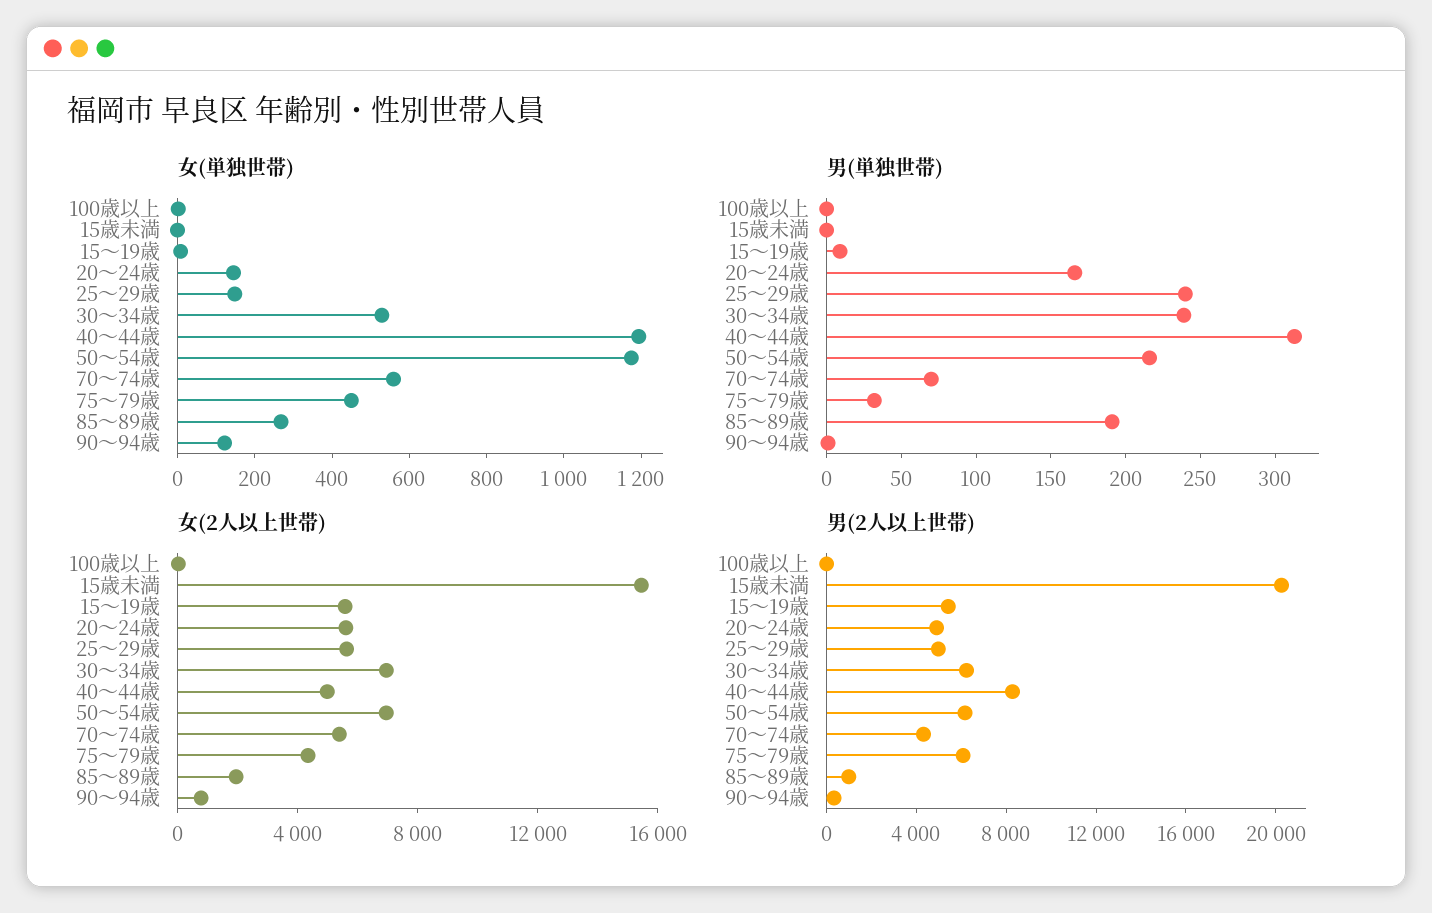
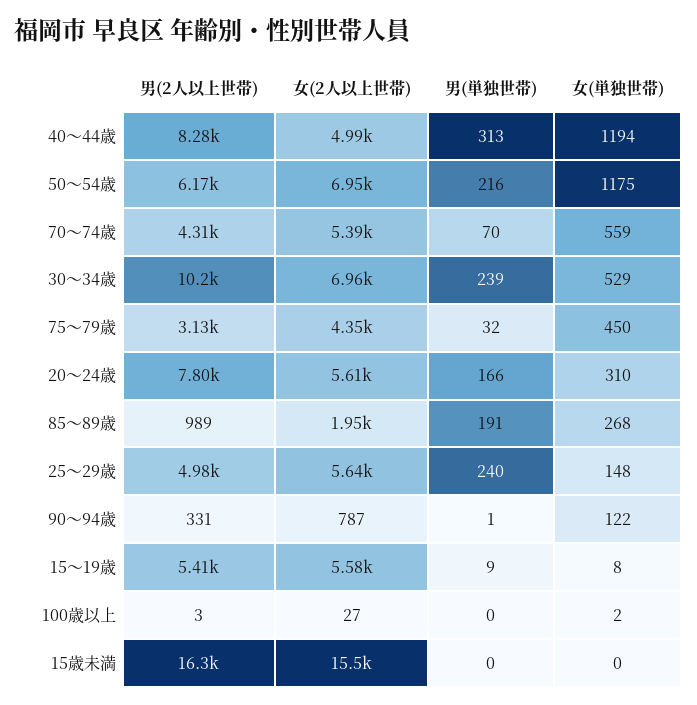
  {
    "女(単独世帯)": {
      "100歳以上": 2,
      "15歳未満": 0,
      "15～19歳": 8,
-     "20～24歳": 150,
+     "20～24歳": 310,
      "25～29歳": 148,
      "30～34歳": 529,
      "40～44歳": 1194,
      "50～54歳": 1175,
      "70～74歳": 559,
      "75～79歳": 450,
      "85～89歳": 268,
      "90～94歳": 122
    },
    "男(単独世帯)": {
      "100歳以上": 0,
      "15歳未満": 0,
      "15～19歳": 9,
      "20～24歳": 166,
      "25～29歳": 240,
      "30～34歳": 239,
      "40～44歳": 313,
      "50～54歳": 216,
      "70～74歳": 70,
      "75～79歳": 32,
      "85～89歳": 191,
      "90～94歳": 1
    },
    "女(2人以上世帯)": {
      "100歳以上": 27,
      "15歳未満": 15500,
      "15～19歳": 5580,
      "20～24歳": 5610,
      "25～29歳": 5640,
      "30～34歳": 6960,
      "40～44歳": 4990,
      "50～54歳": 6950,
      "70～74歳": 5390,
      "75～79歳": 4350,
      "85～89歳": 1950,
      "90～94歳": 787
    },
    "男(2人以上世帯)": {
      "100歳以上": 3,
-     "15歳未満": 20000,
+     "15歳未満": 16300,
      "15～19歳": 5410,
-     "20～24歳": 5000,
+     "20～24歳": 7800,
      "25～29歳": 4980,
-     "30～34歳": 6000,
+     "30～34歳": 10200,
      "40～44歳": 8280,
      "50～54歳": 6170,
      "70～74歳": 4310,
-     "75～79歳": 6000,
+     "75～79歳": 3130,
      "85～89歳": 989,
      "90～94歳": 331
    }
  }

